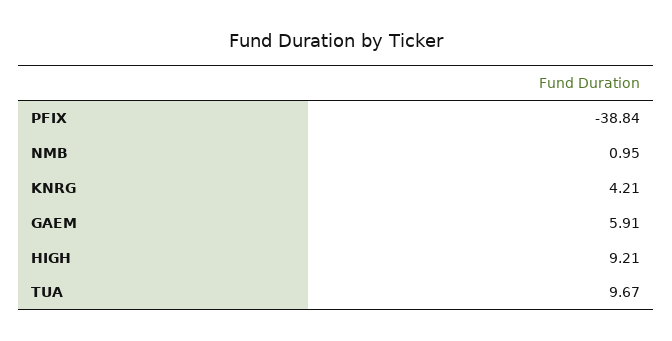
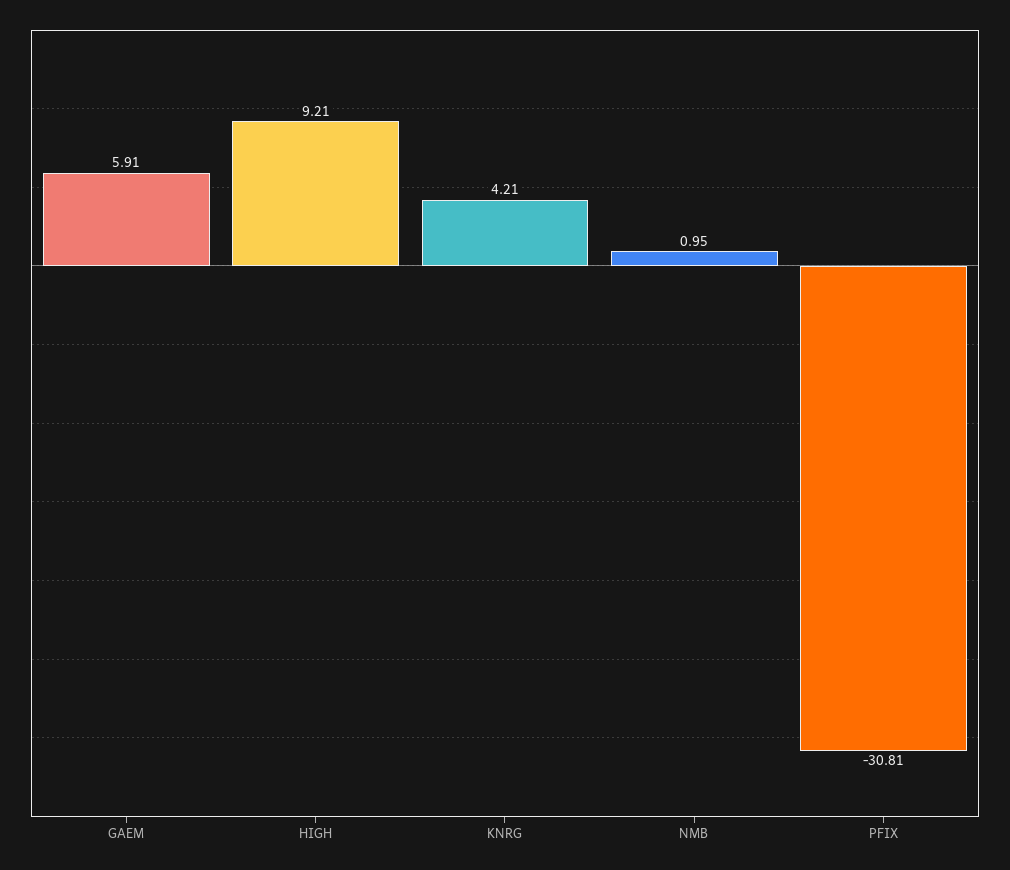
  {
-   "PFIX": -38.84,
+   "PFIX": -30.81,
    "NMB": 0.95,
    "KNRG": 4.21,
    "GAEM": 5.91,
-   "HIGH": 9.21,
+   "HIGH": 9.21
-   "TUA": 9.67
  }

